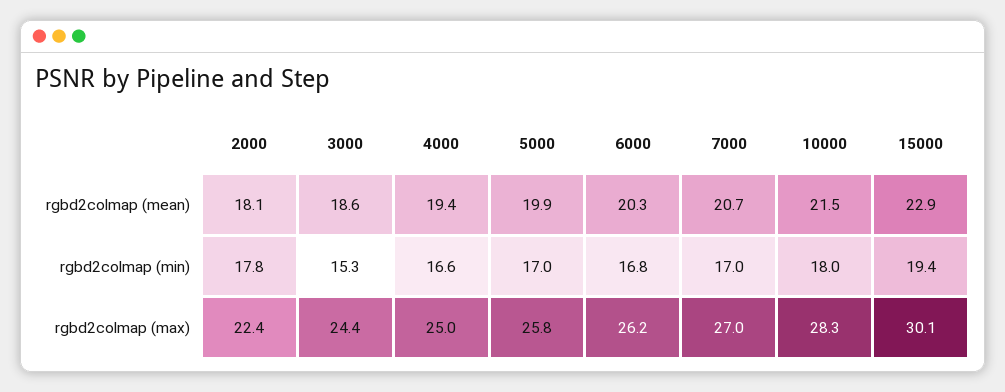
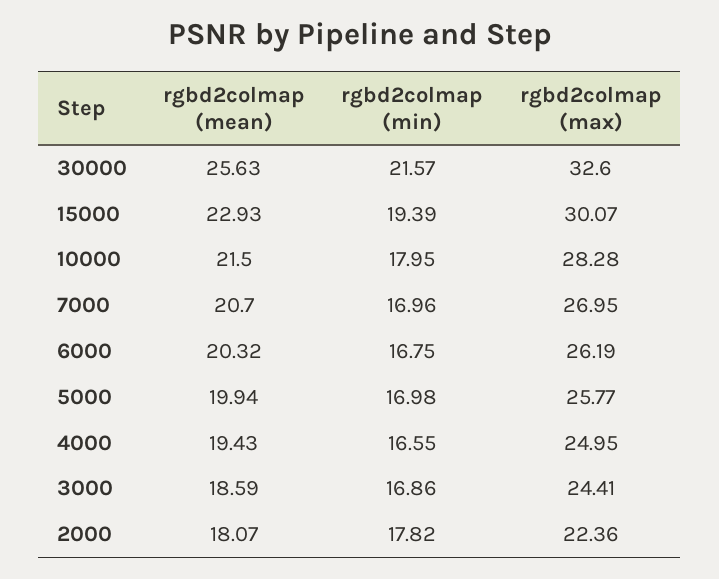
  {
    "2000": {
      "rgbd2colmap (mean)": 18.07,
      "rgbd2colmap (min)": 17.82,
      "rgbd2colmap (max)": 22.36
    },
    "3000": {
      "rgbd2colmap (mean)": 18.59,
-     "rgbd2colmap (min)": 15.3,
+     "rgbd2colmap (min)": 16.86,
      "rgbd2colmap (max)": 24.41
    },
    "4000": {
      "rgbd2colmap (mean)": 19.43,
      "rgbd2colmap (min)": 16.55,
      "rgbd2colmap (max)": 24.95
    },
    "5000": {
      "rgbd2colmap (mean)": 19.94,
      "rgbd2colmap (min)": 16.98,
      "rgbd2colmap (max)": 25.77
    },
    "6000": {
      "rgbd2colmap (mean)": 20.32,
      "rgbd2colmap (min)": 16.75,
      "rgbd2colmap (max)": 26.19
    },
    "7000": {
      "rgbd2colmap (mean)": 20.7,
      "rgbd2colmap (min)": 16.96,
      "rgbd2colmap (max)": 26.95
    },
    "10000": {
      "rgbd2colmap (mean)": 21.5,
      "rgbd2colmap (min)": 17.95,
      "rgbd2colmap (max)": 28.28
    },
    "15000": {
      "rgbd2colmap (mean)": 22.93,
      "rgbd2colmap (min)": 19.39,
      "rgbd2colmap (max)": 30.07
-   }
+   },
+   "30000": {
+     "rgbd2colmap (mean)": 25.63,
+     "rgbd2colmap (min)": 21.57,
+     "rgbd2colmap (max)": 32.6
+   }
  }

